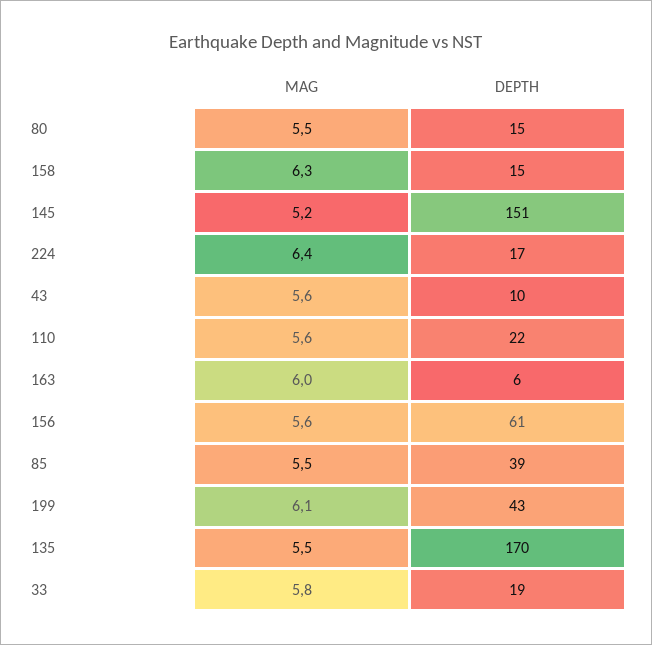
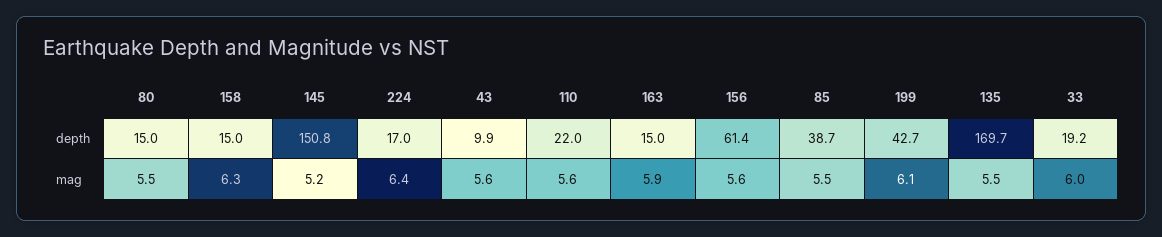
  {
    "MAG": {
      "80": 5.5,
      "158": 6.3,
      "145": 5.2,
      "224": 6.4,
      "43": 5.6,
      "110": 5.6,
-     "163": 6,
+     "163": 5.9,
      "156": 5.6,
      "85": 5.5,
      "199": 6.1,
      "135": 5.5,
-     "33": 5.8
+     "33": 6
    },
    "DEPTH": {
      "80": 15,
      "158": 15,
      "145": 150.8,
      "224": 17,
      "43": 9.9,
      "110": 22,
-     "163": 6,
+     "163": 15,
      "156": 61.4,
      "85": 38.7,
      "199": 42.7,
      "135": 169.7,
      "33": 19.2
    }
  }

